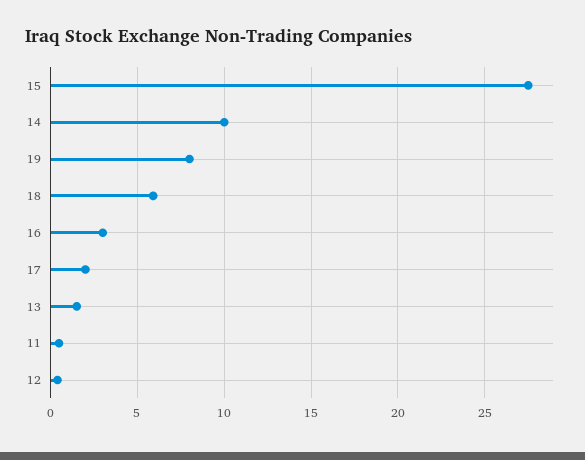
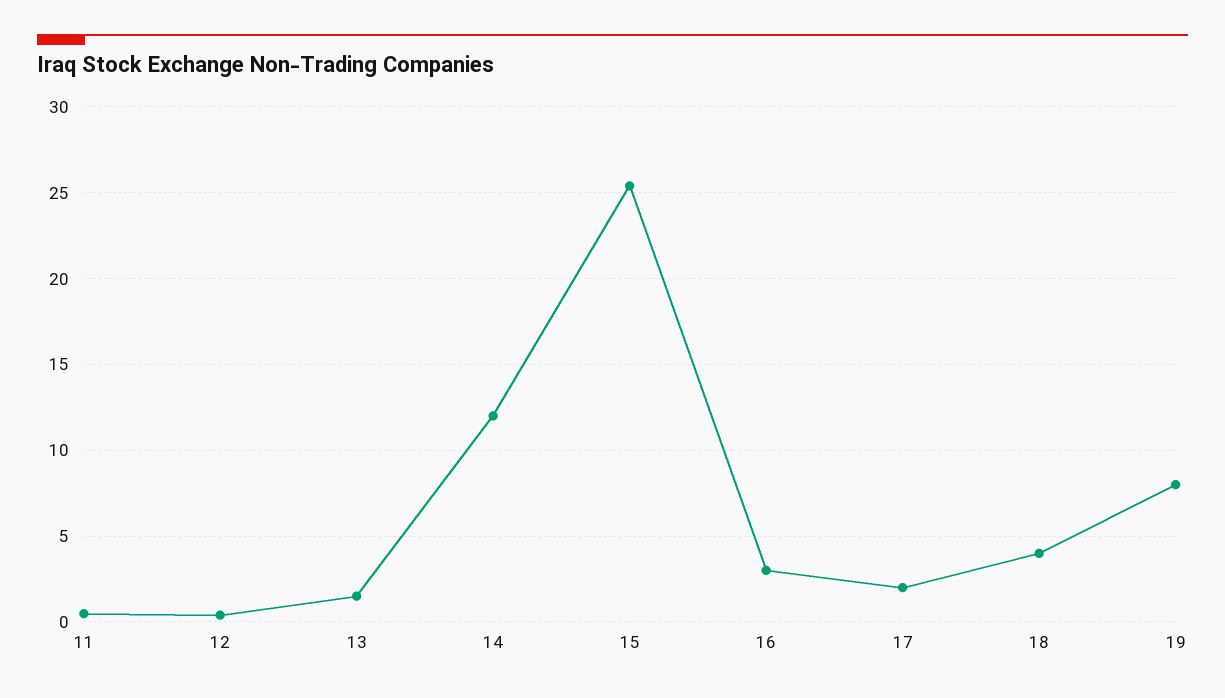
  {
-   "15": 27.5,
+   "15": 25.5,
-   "14": 10,
+   "14": 12,
    "19": 8,
-   "18": 6,
+   "18": 4,
    "16": 3,
    "17": 2,
    "13": 1.5,
    "11": 0.5,
    "12": 0.5
  }

